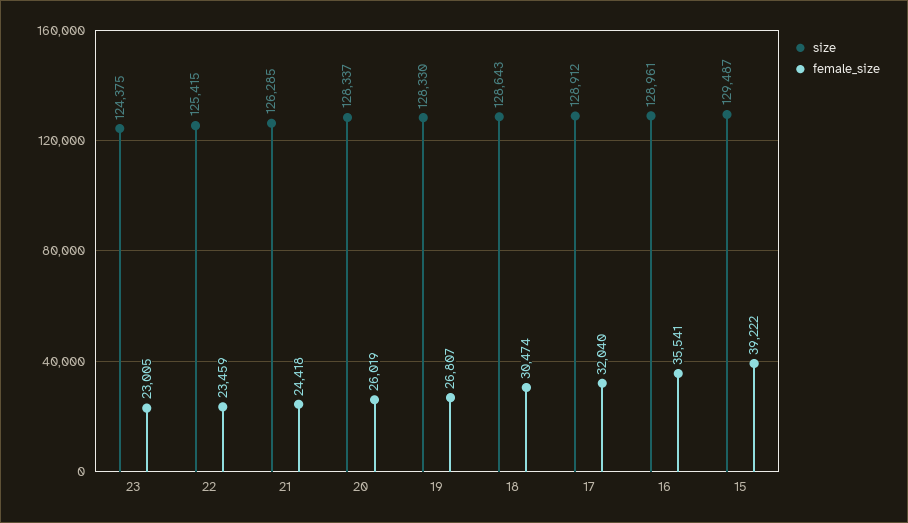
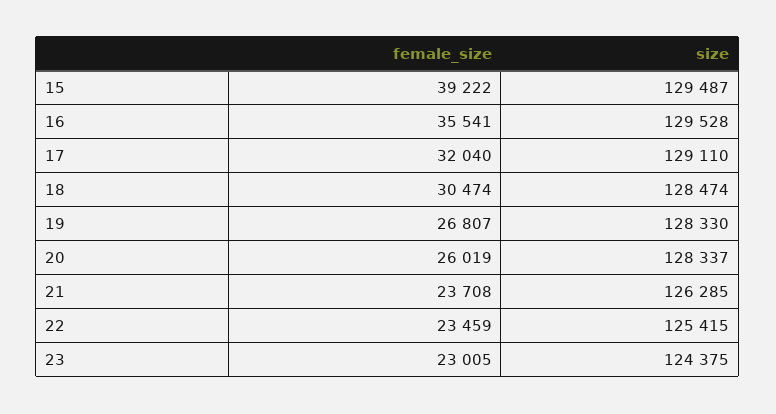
  {
    "size": {
      "23": 124375,
      "22": 125415,
      "21": 126285,
      "20": 128337,
      "19": 128330,
-     "18": 128643,
+     "18": 128474,
-     "17": 128912,
+     "17": 129110,
-     "16": 128961,
+     "16": 129528,
      "15": 129487
    },
    "female_size": {
      "23": 23005,
      "22": 23459,
-     "21": 24418,
+     "21": 23708,
      "20": 26019,
      "19": 26807,
      "18": 30474,
      "17": 32040,
      "16": 35541,
      "15": 39222
    }
  }

